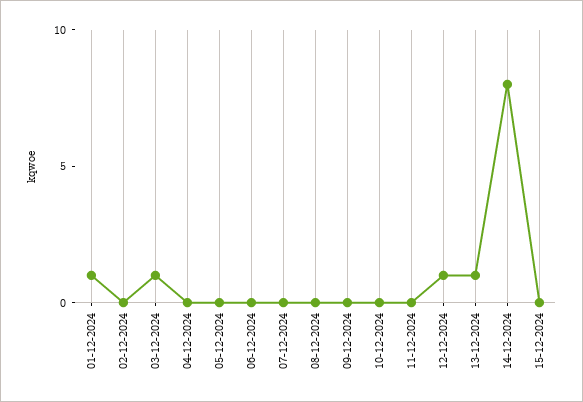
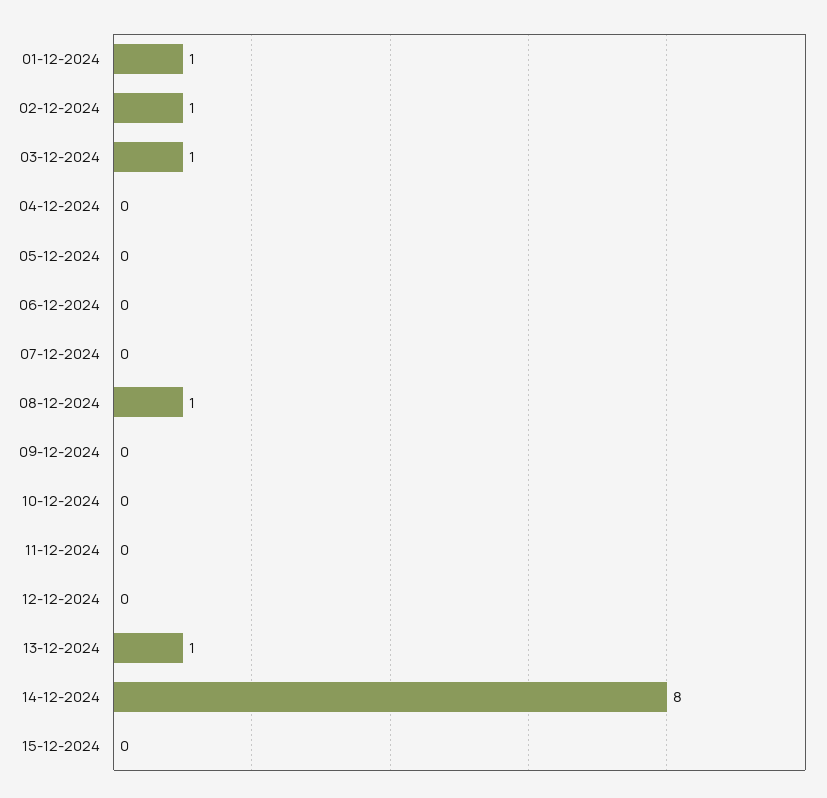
  {
    "01-12-2024": 1,
-   "02-12-2024": 0,
+   "02-12-2024": 1,
    "03-12-2024": 1,
    "04-12-2024": 0,
    "05-12-2024": 0,
    "06-12-2024": 0,
    "07-12-2024": 0,
-   "08-12-2024": 0,
+   "08-12-2024": 1,
    "09-12-2024": 0,
    "10-12-2024": 0,
    "11-12-2024": 0,
-   "12-12-2024": 1,
+   "12-12-2024": 0,
    "13-12-2024": 1,
    "14-12-2024": 8,
    "15-12-2024": 0
  }

